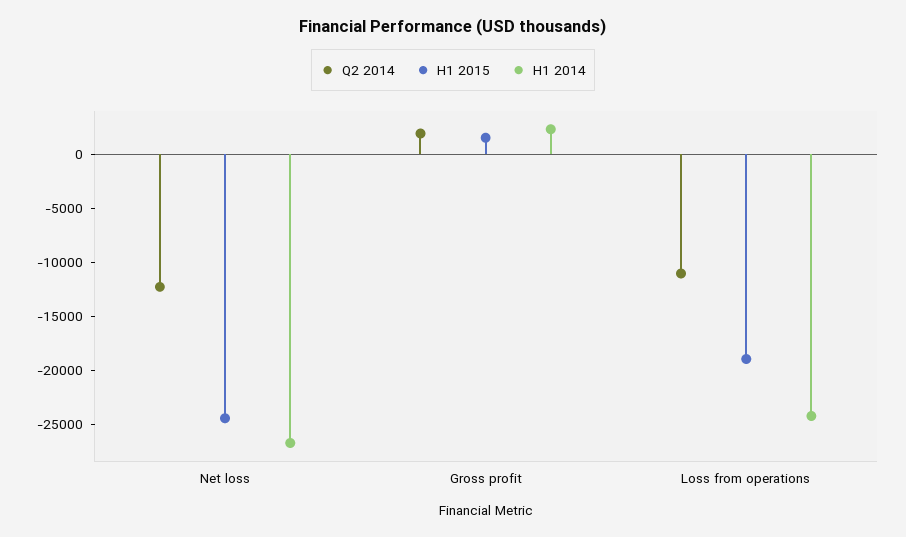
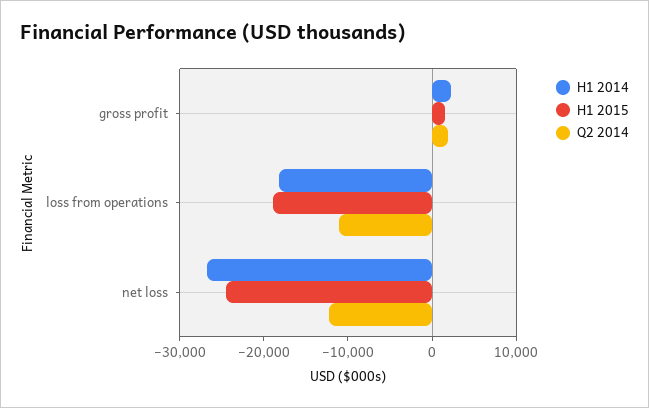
  {
    "Q2 2014": {
      "Net loss": -12000,
      "Gross profit": 2000,
      "Loss from operations": -11000
    },
    "H1 2015": {
      "Net loss": -24000,
      "Gross profit": 2000,
      "Loss from operations": -19000
    },
    "H1 2014": {
      "Net loss": -27000,
      "Gross profit": 2000,
-     "Loss from operations": -24000
+     "Loss from operations": -18000
    }
  }

